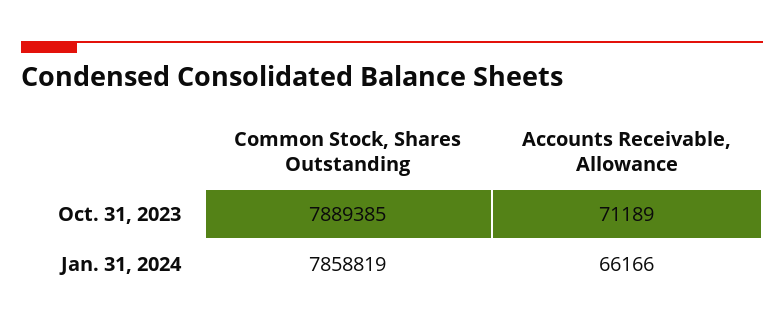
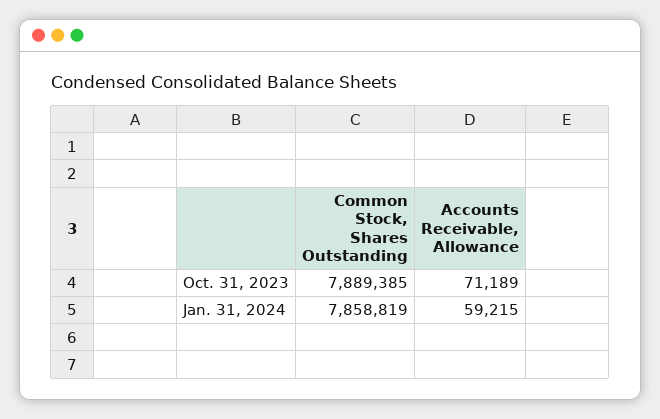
  {
    "Common Stock, Shares Outstanding": {
      "Oct. 31, 2023": 7889385,
      "Jan. 31, 2024": 7858819
    },
    "Accounts Receivable, Allowance": {
      "Oct. 31, 2023": 71189,
-     "Jan. 31, 2024": 66166
+     "Jan. 31, 2024": 59215
    }
  }

